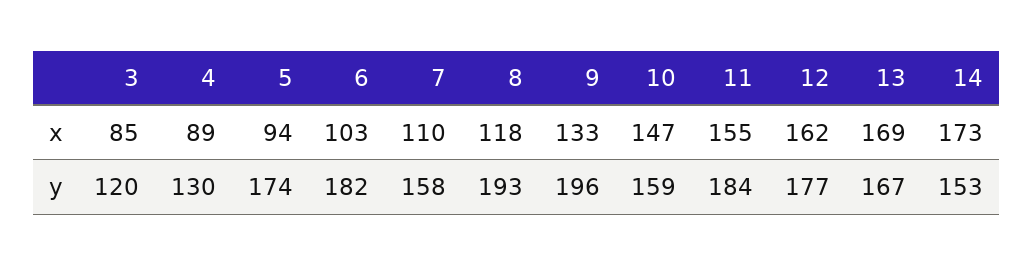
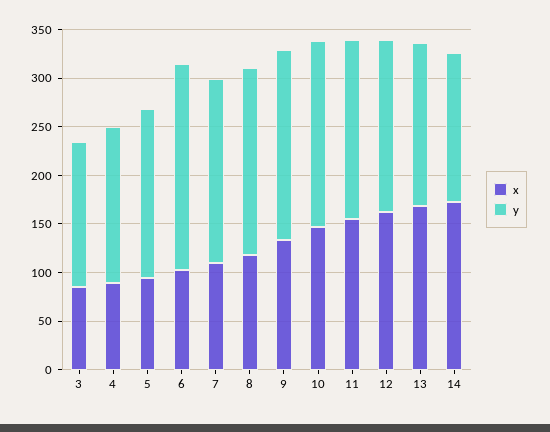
  {
    "x": {
      "3": 85,
      "4": 89,
      "5": 94,
      "6": 103,
      "7": 110,
      "8": 118,
      "9": 133,
      "10": 147,
      "11": 155,
      "12": 162,
      "13": 169,
      "14": 173
    },
    "y": {
-     "3": 120,
+     "3": 150,
-     "4": 130,
+     "4": 160,
      "5": 174,
-     "6": 182,
+     "6": 210,
-     "7": 158,
+     "7": 190,
      "8": 193,
      "9": 196,
-     "10": 159,
+     "10": 190,
      "11": 184,
      "12": 177,
      "13": 167,
      "14": 153
    }
  }

